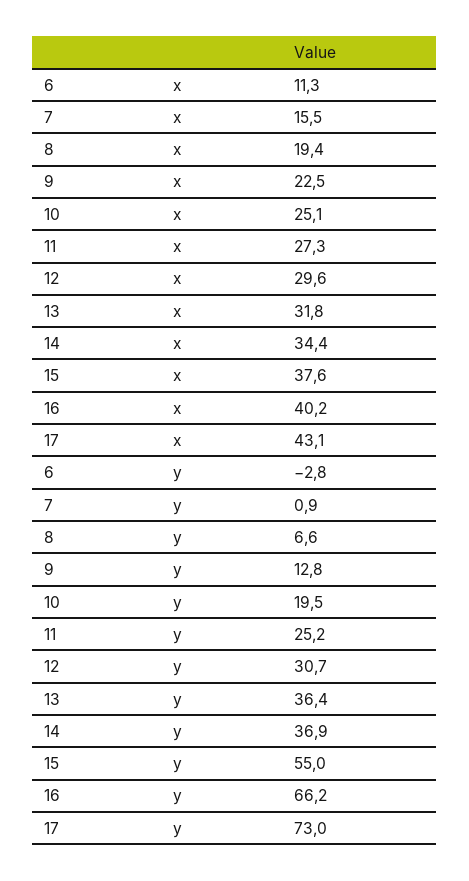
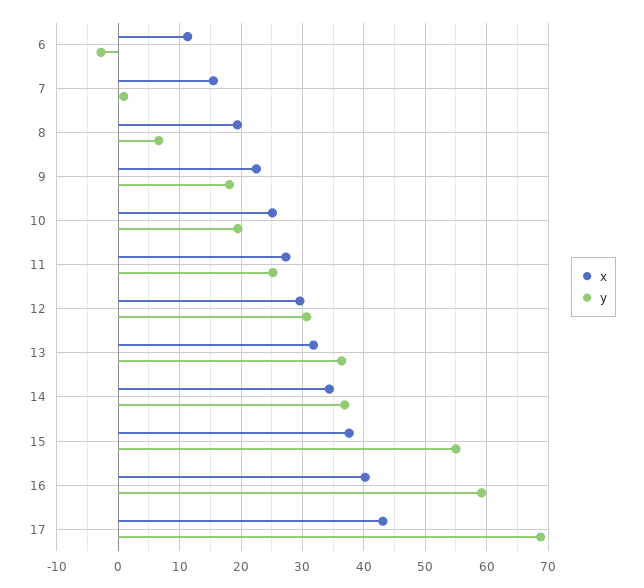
  {
    "x": {
      "6": 11.3,
      "7": 15.5,
      "8": 19.4,
      "9": 22.5,
      "10": 25.1,
      "11": 27.3,
      "12": 29.6,
      "13": 31.8,
      "14": 34.4,
      "15": 37.6,
      "16": 40.2,
      "17": 43.1
    },
    "y": {
      "6": -2.8,
      "7": 0.9,
      "8": 6.6,
-     "9": 12.8,
+     "9": 18,
      "10": 19.5,
      "11": 25.2,
      "12": 30.7,
      "13": 36.4,
      "14": 36.9,
      "15": 55,
-     "16": 66.2,
+     "16": 59,
-     "17": 73
+     "17": 69
    }
  }

